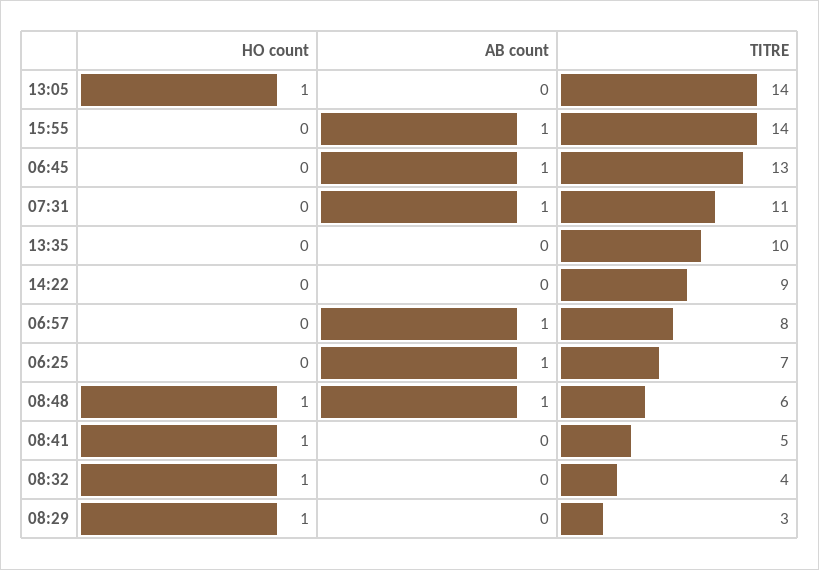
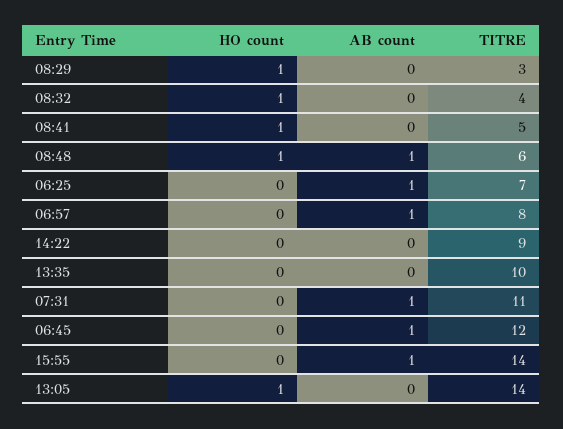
  {
    "HO count": {
      "13:05": 1,
      "15:55": 0,
      "06:45": 0,
      "07:31": 0,
      "13:35": 0,
      "14:22": 0,
      "06:57": 0,
      "06:25": 0,
      "08:48": 1,
      "08:41": 1,
      "08:32": 1,
      "08:29": 1
    },
    "AB count": {
      "13:05": 0,
      "15:55": 1,
      "06:45": 1,
      "07:31": 1,
      "13:35": 0,
      "14:22": 0,
      "06:57": 1,
      "06:25": 1,
      "08:48": 1,
      "08:41": 0,
      "08:32": 0,
      "08:29": 0
    },
    "TITRE": {
      "13:05": 14,
      "15:55": 14,
-     "06:45": 13,
+     "06:45": 12,
      "07:31": 11,
      "13:35": 10,
      "14:22": 9,
      "06:57": 8,
      "06:25": 7,
      "08:48": 6,
      "08:41": 5,
      "08:32": 4,
      "08:29": 3
    }
  }

